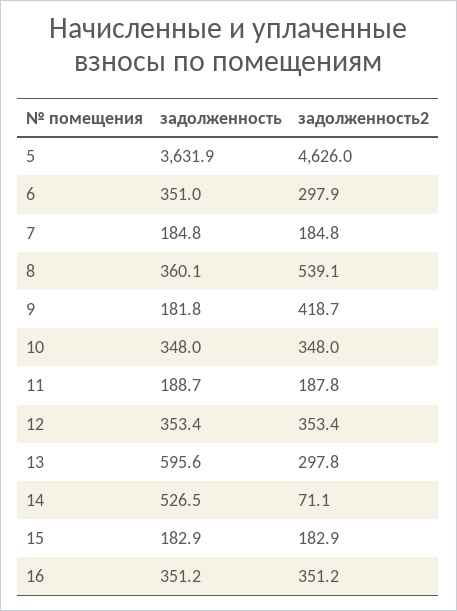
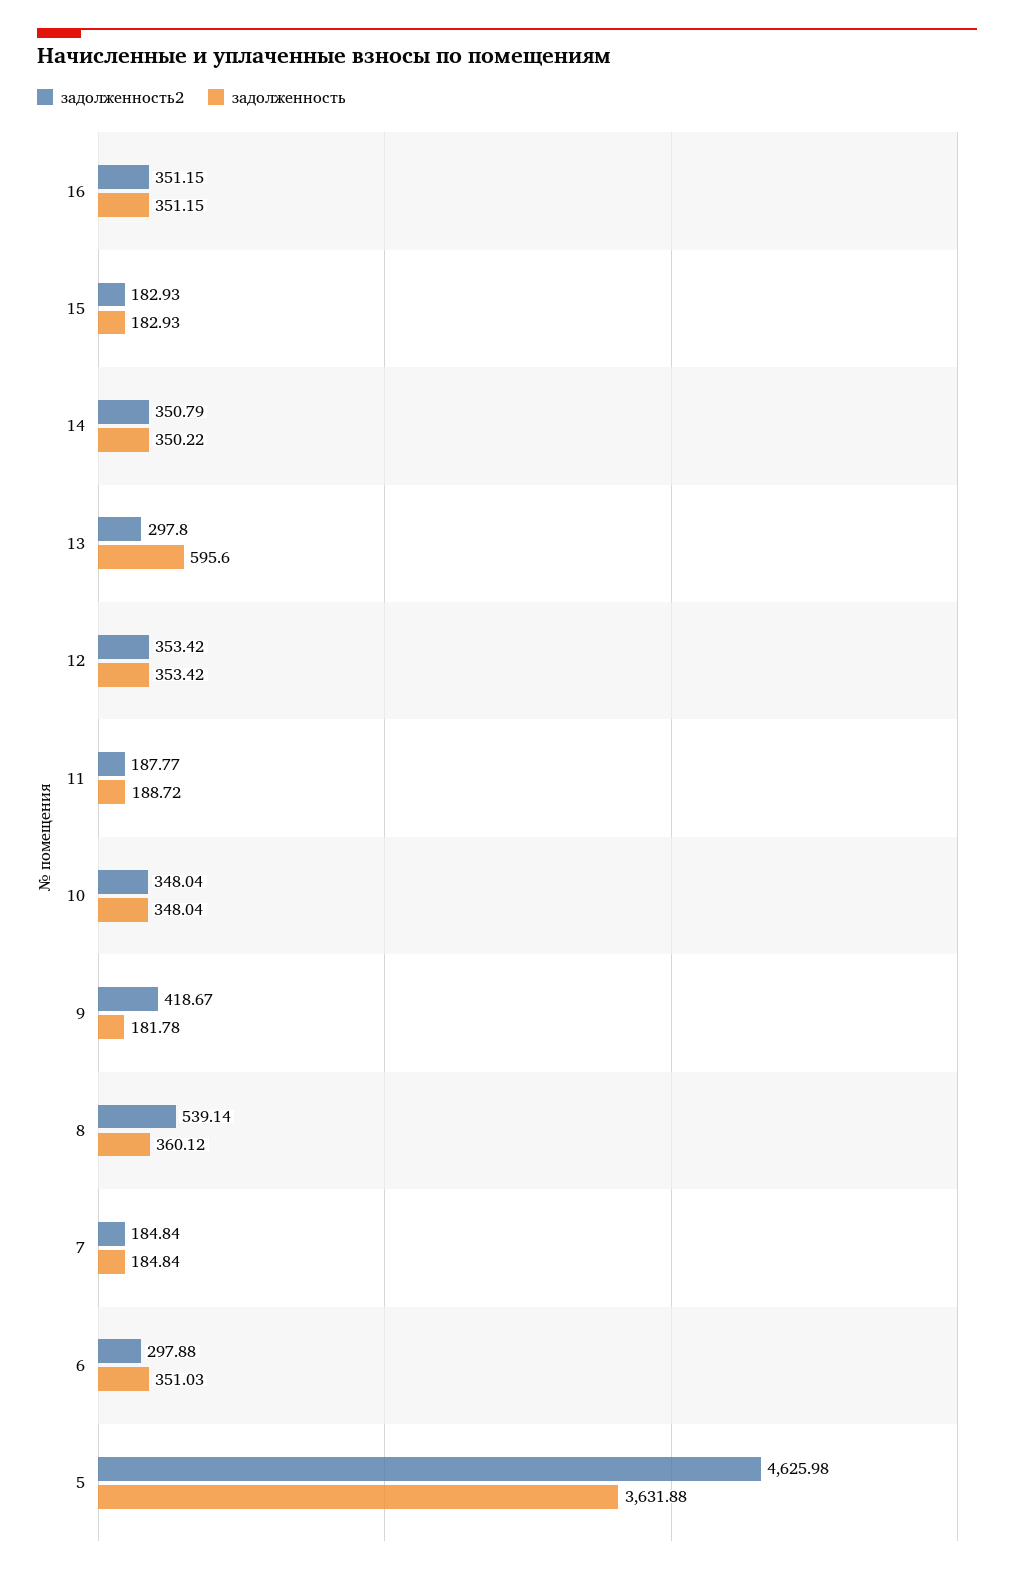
  {
    "задолженность": {
      "5": 3631.88,
      "6": 351.03,
      "7": 184.84,
      "8": 360.12,
      "9": 181.78,
      "10": 348.04,
      "11": 188.72,
      "12": 353.42,
      "13": 595.6,
-     "14": 526.5,
+     "14": 350.22,
      "15": 182.93,
      "16": 351.15
    },
    "задолженность2": {
      "5": 4625.98,
      "6": 297.88,
      "7": 184.84,
      "8": 539.14,
      "9": 418.67,
      "10": 348.04,
      "11": 187.77,
      "12": 353.42,
      "13": 297.8,
-     "14": 71.1,
+     "14": 350.79,
      "15": 182.93,
      "16": 351.15
    }
  }

